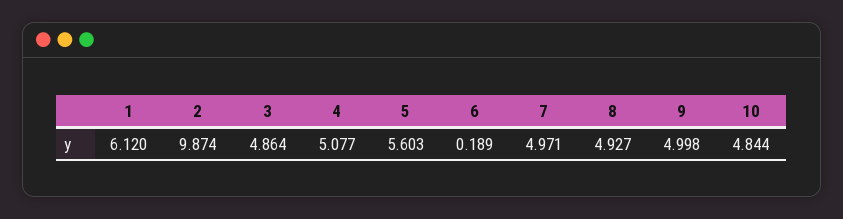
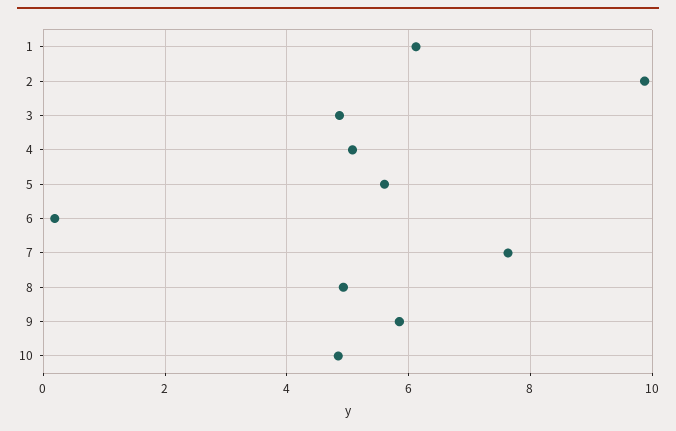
  {
    "1": 6.12,
    "2": 9.874,
    "3": 4.864,
    "4": 5.077,
    "5": 5.603,
    "6": 0.189,
-   "7": 4.971,
+   "7": 7.6,
    "8": 4.927,
-   "9": 4.998,
+   "9": 5.8,
    "10": 4.844
  }

